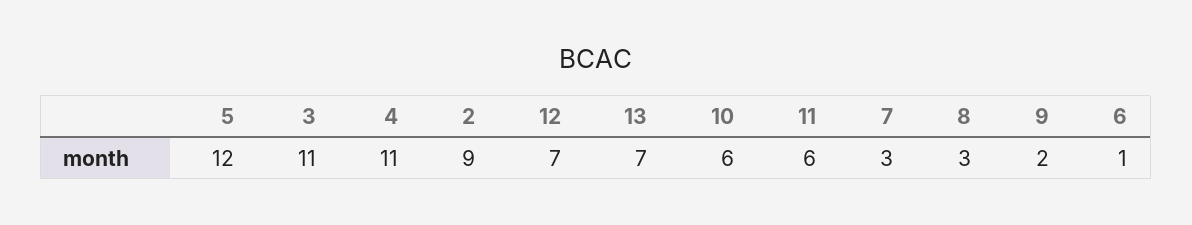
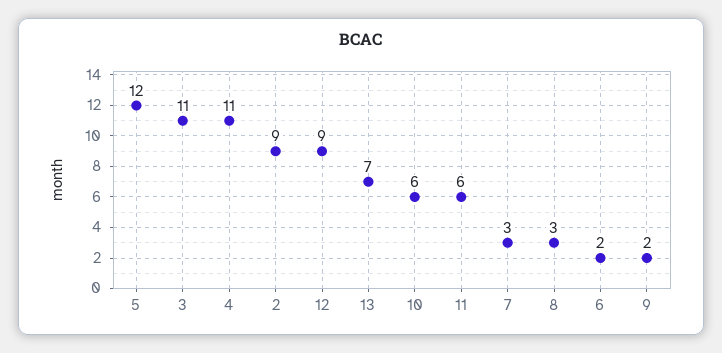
  {
    "5": 12,
    "3": 11,
    "4": 11,
    "2": 9,
-   "12": 7,
+   "12": 9,
    "13": 7,
    "10": 6,
    "11": 6,
    "7": 3,
    "8": 3,
    "9": 2,
-   "6": 1
+   "6": 2
  }

